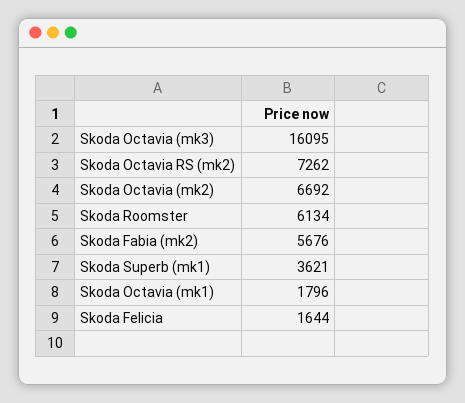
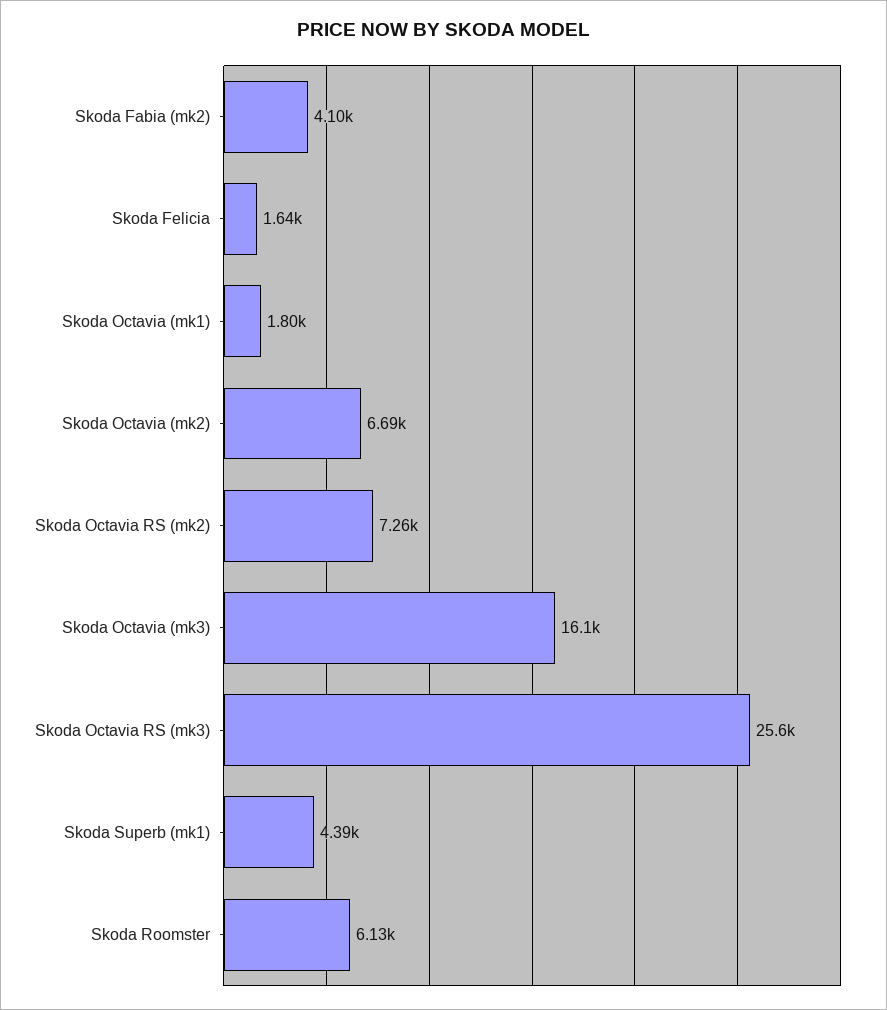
  {
    "Skoda Octavia (mk3)": 16095,
    "Skoda Octavia RS (mk2)": 7262,
    "Skoda Octavia (mk2)": 6692,
    "Skoda Roomster": 6134,
-   "Skoda Fabia (mk2)": 5676,
+   "Skoda Fabia (mk2)": 4100,
-   "Skoda Superb (mk1)": 3621,
+   "Skoda Superb (mk1)": 4390,
    "Skoda Octavia (mk1)": 1796,
-   "Skoda Felicia": 1644
+   "Skoda Felicia": 1644,
+   "Skoda Octavia RS (mk3)": 25600
  }

